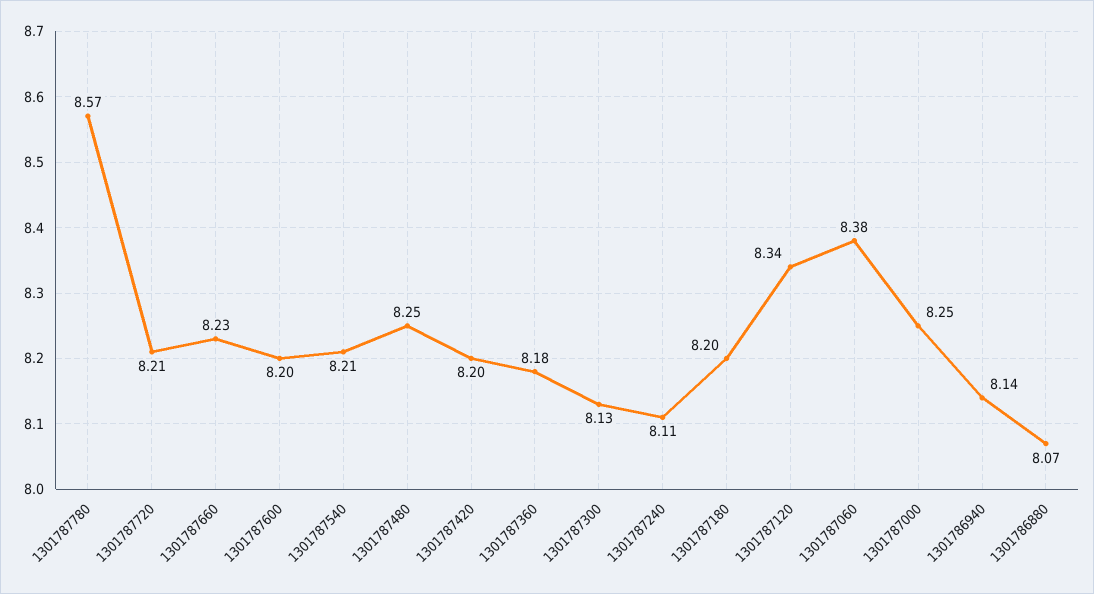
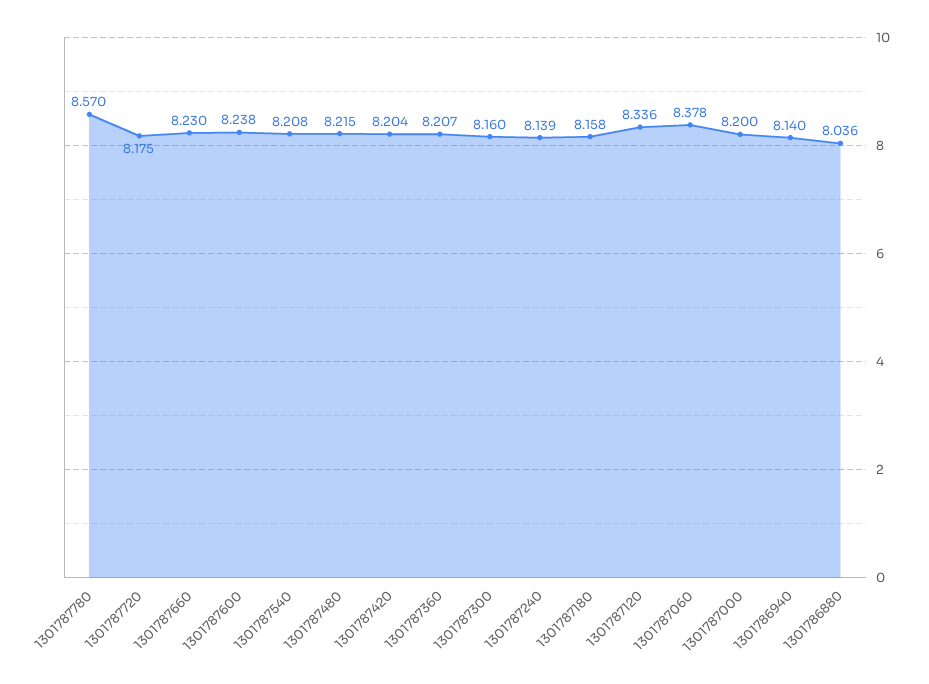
  {
    "1301787780": 8.57,
-   "1301787720": 8.21,
+   "1301787720": 8.175,
    "1301787660": 8.23,
-   "1301787600": 8.2,
+   "1301787600": 8.238,
    "1301787540": 8.208,
-   "1301787480": 8.25,
+   "1301787480": 8.215,
    "1301787420": 8.204,
-   "1301787360": 8.18,
+   "1301787360": 8.207,
-   "1301787300": 8.13,
+   "1301787300": 8.16,
-   "1301787240": 8.11,
+   "1301787240": 8.139,
-   "1301787180": 8.2,
+   "1301787180": 8.158,
    "1301787120": 8.336,
    "1301787060": 8.378,
-   "1301787000": 8.25,
+   "1301787000": 8.2,
    "1301786940": 8.14,
-   "1301786880": 8.07
+   "1301786880": 8.036
  }

